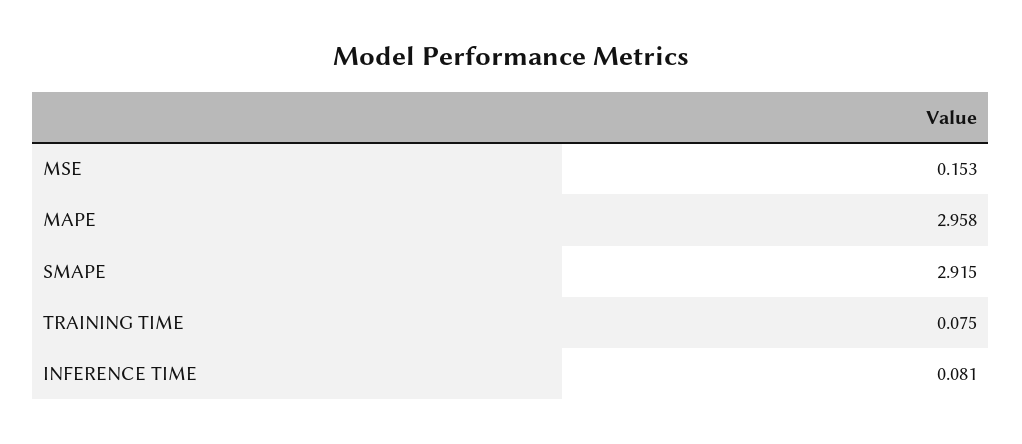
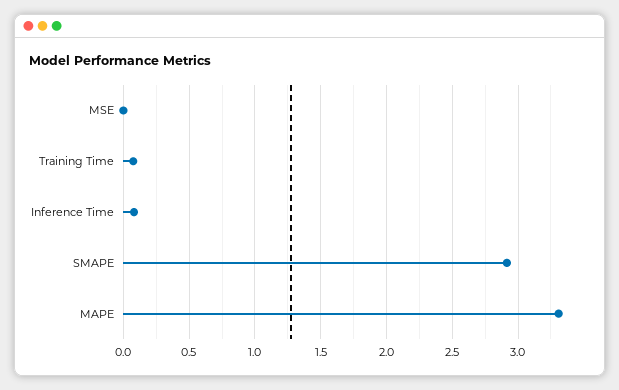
  {
-   "MSE": 0.153,
+   "MSE": 0,
-   "MAPE": 2.958,
+   "MAPE": 3.3,
    "SMAPE": 2.915,
    "TRAINING TIME": 0.075,
    "INFERENCE TIME": 0.081
  }

